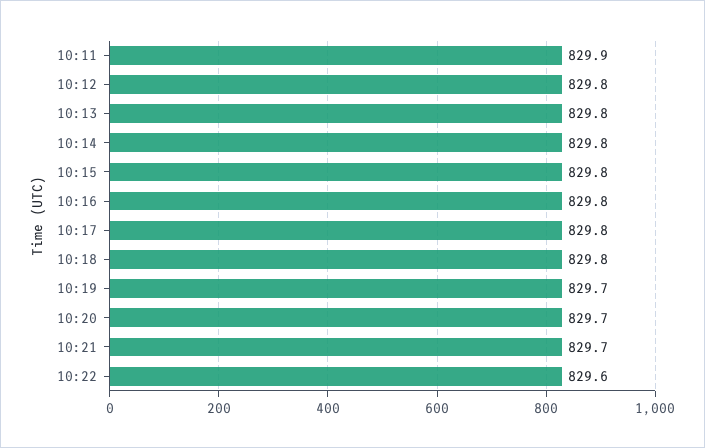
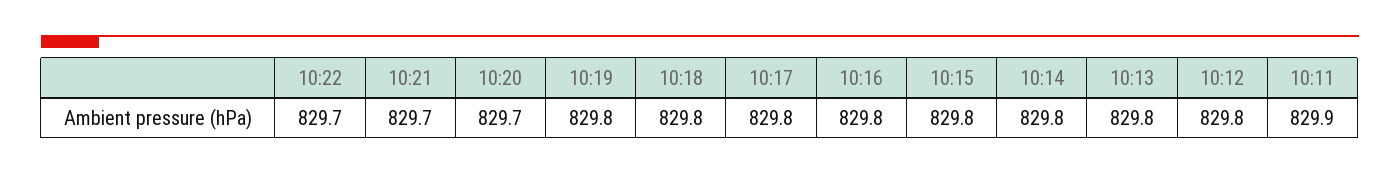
  {
    "10:11": 829.9,
    "10:12": 829.8,
    "10:13": 829.8,
    "10:14": 829.8,
    "10:15": 829.8,
    "10:16": 829.8,
    "10:17": 829.8,
    "10:18": 829.8,
-   "10:19": 829.7,
+   "10:19": 829.8,
    "10:20": 829.7,
    "10:21": 829.7,
-   "10:22": 829.6
+   "10:22": 829.7
  }

